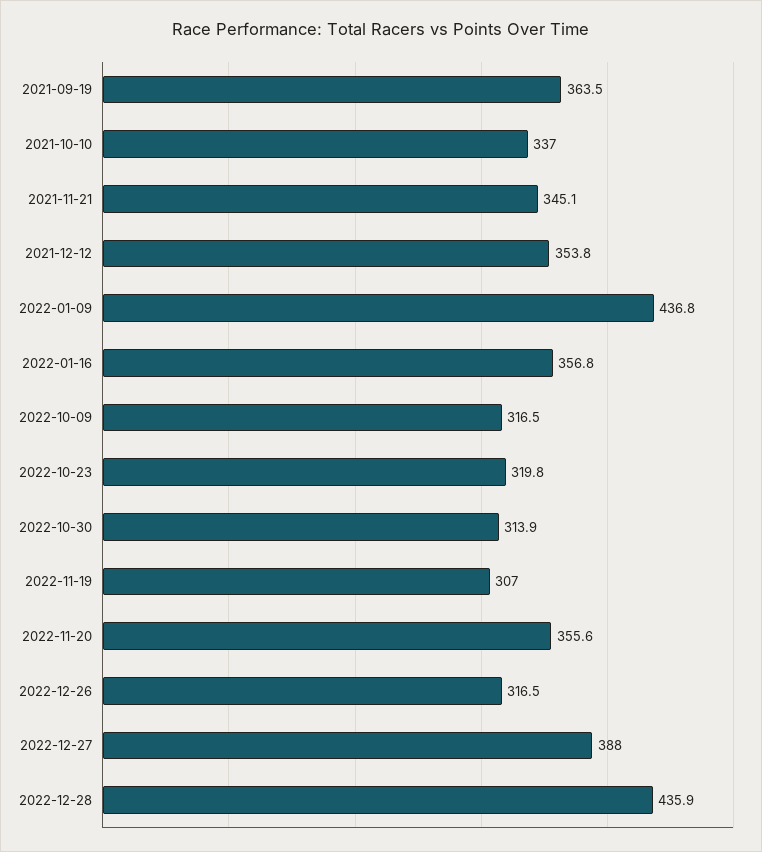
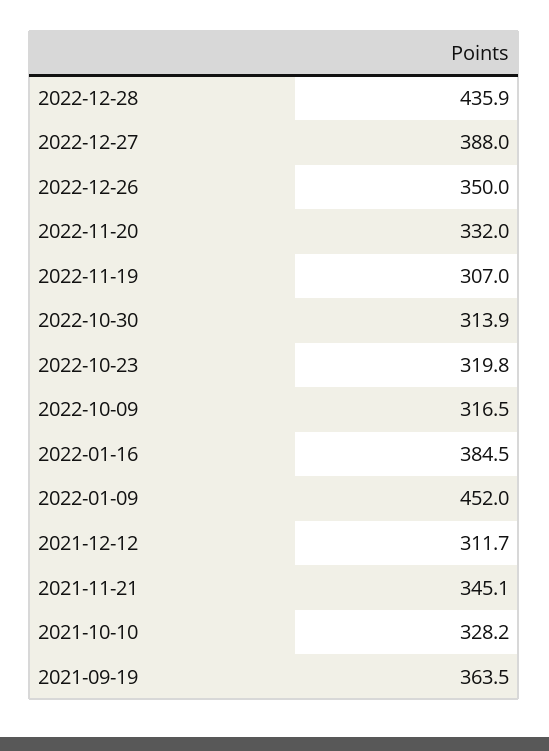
  {
    "2021-09-19": 363.5,
-   "2021-10-10": 337,
+   "2021-10-10": 328.2,
    "2021-11-21": 345.1,
-   "2021-12-12": 353.8,
+   "2021-12-12": 311.7,
-   "2022-01-09": 436.8,
+   "2022-01-09": 452,
-   "2022-01-16": 356.8,
+   "2022-01-16": 384.5,
    "2022-10-09": 316.5,
    "2022-10-23": 319.8,
    "2022-10-30": 313.9,
    "2022-11-19": 307,
-   "2022-11-20": 355.6,
+   "2022-11-20": 332,
-   "2022-12-26": 316.5,
+   "2022-12-26": 350,
    "2022-12-27": 388,
    "2022-12-28": 435.9
  }

